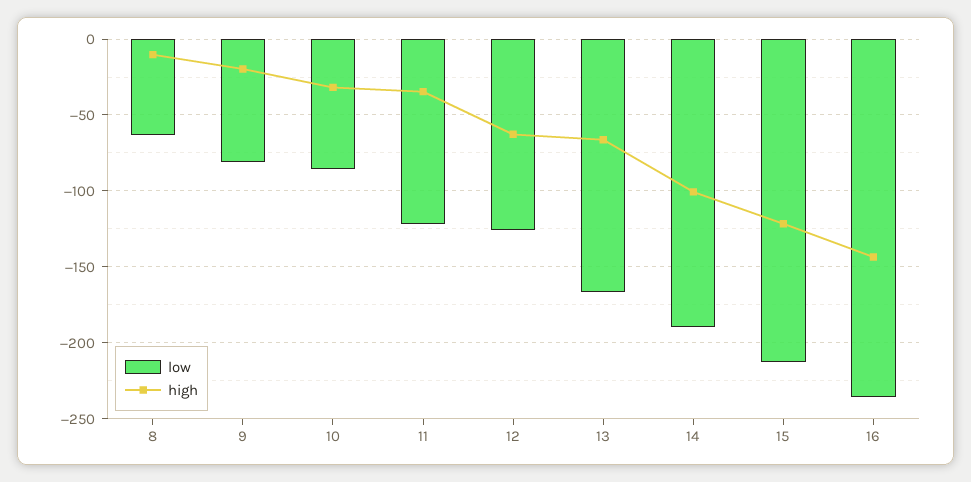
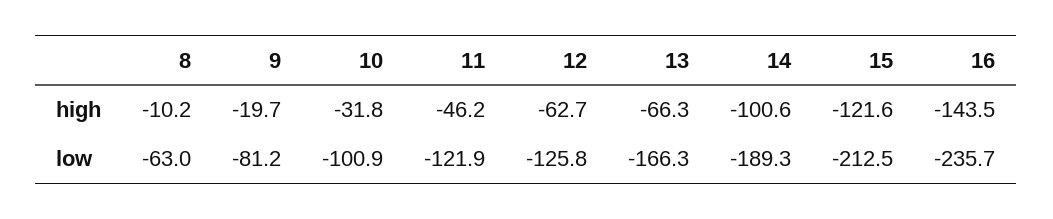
  {
    "low": {
      "8": -63,
      "9": -81.2,
-     "10": -85,
+     "10": -100.9,
      "11": -121.9,
      "12": -125.8,
      "13": -166.3,
      "14": -189.3,
      "15": -212.5,
      "16": -235.7
    },
    "high": {
      "8": -10.2,
      "9": -19.7,
      "10": -31.8,
-     "11": -35,
+     "11": -46.2,
      "12": -62.7,
      "13": -66.3,
      "14": -100.6,
      "15": -121.6,
      "16": -143.5
    }
  }

